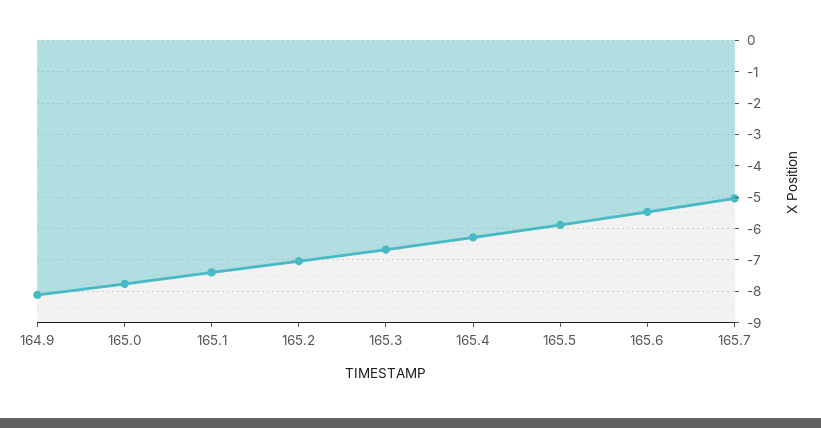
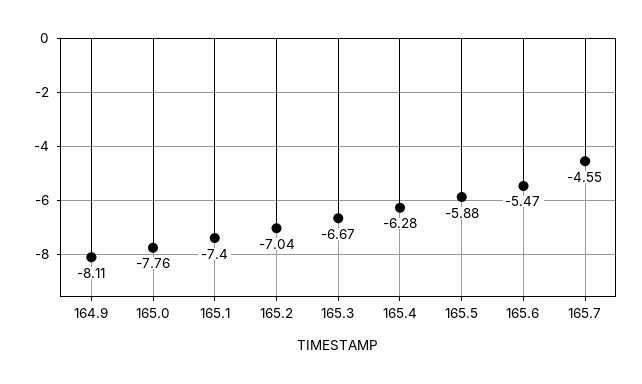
  {
    "164.9": -8.11,
    "165.0": -7.76,
    "165.1": -7.4,
    "165.2": -7.04,
    "165.3": -6.67,
    "165.4": -6.28,
    "165.5": -5.88,
    "165.6": -5.47,
-   "165.7": -5
+   "165.7": -4.55
  }

